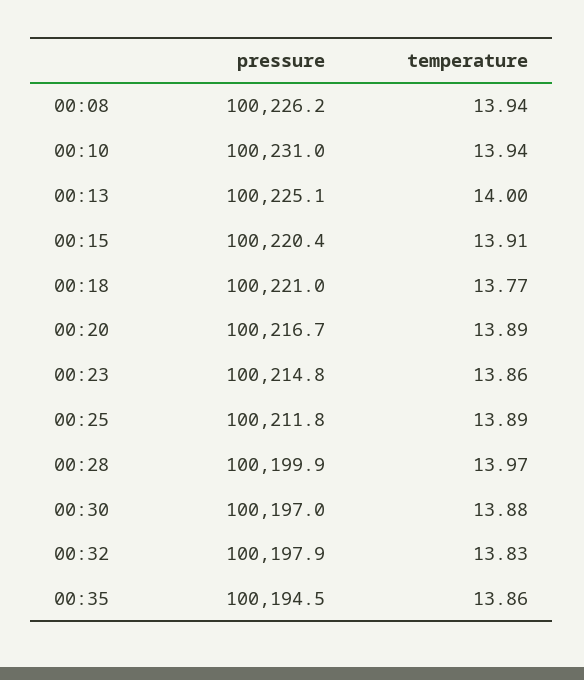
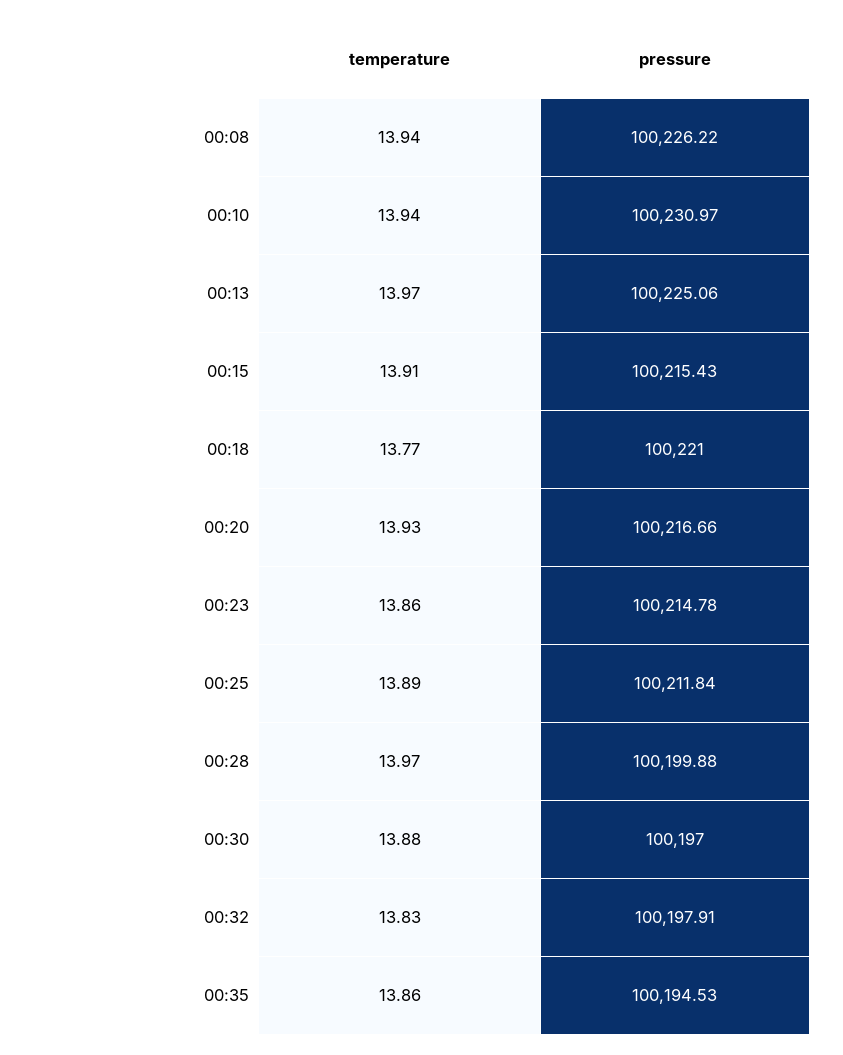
  {
    "pressure": {
      "00:08": 100226.22,
      "00:10": 100230.97,
      "00:13": 100225.06,
-     "00:15": 100220.4,
+     "00:15": 100215.43,
      "00:18": 100221,
      "00:20": 100216.66,
      "00:23": 100214.78,
      "00:25": 100211.84,
      "00:28": 100199.88,
      "00:30": 100197,
      "00:32": 100197.91,
      "00:35": 100194.53
    },
    "temperature": {
      "00:08": 13.94,
      "00:10": 13.94,
-     "00:13": 14,
+     "00:13": 13.97,
      "00:15": 13.91,
      "00:18": 13.77,
-     "00:20": 13.89,
+     "00:20": 13.93,
      "00:23": 13.86,
      "00:25": 13.89,
      "00:28": 13.97,
      "00:30": 13.88,
      "00:32": 13.83,
      "00:35": 13.86
    }
  }

